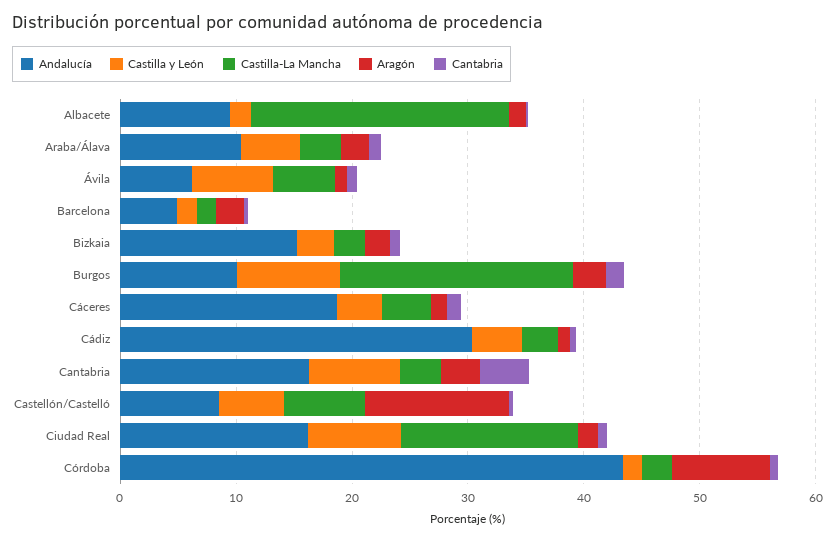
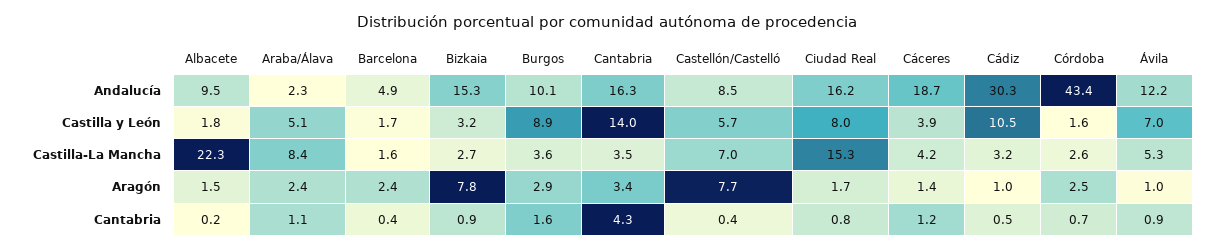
  {
    "Andalucía": {
      "Albacete": 9.5,
-     "Araba/Álava": 10,
+     "Araba/Álava": 2.3,
-     "Ávila": 6,
+     "Ávila": 12.2,
      "Barcelona": 4.9,
      "Bizkaia": 15.3,
      "Burgos": 10.1,
      "Cáceres": 18.7,
      "Cádiz": 30.3,
      "Cantabria": 16.3,
      "Castellón/Castelló": 8.5,
      "Ciudad Real": 16.2,
      "Córdoba": 43.4
    },
    "Castilla y León": {
      "Albacete": 1.8,
      "Araba/Álava": 5.1,
      "Ávila": 7,
      "Barcelona": 1.7,
      "Bizkaia": 3.2,
      "Burgos": 8.9,
      "Cáceres": 3.9,
-     "Cádiz": 4,
+     "Cádiz": 10.5,
-     "Cantabria": 8,
+     "Cantabria": 14,
      "Castellón/Castelló": 5.7,
      "Ciudad Real": 8,
      "Córdoba": 1.6
    },
    "Castilla-La Mancha": {
      "Albacete": 22.3,
-     "Araba/Álava": 4,
+     "Araba/Álava": 8.4,
      "Ávila": 5.3,
      "Barcelona": 1.6,
      "Bizkaia": 2.7,
-     "Burgos": 20,
+     "Burgos": 3.6,
      "Cáceres": 4.2,
      "Cádiz": 3.2,
      "Cantabria": 3.5,
      "Castellón/Castelló": 7,
      "Ciudad Real": 15.3,
      "Córdoba": 2.6
    },
    "Aragón": {
      "Albacete": 1.5,
      "Araba/Álava": 2.4,
      "Ávila": 1,
      "Barcelona": 2.4,
-     "Bizkaia": 2,
+     "Bizkaia": 7.8,
      "Burgos": 2.9,
      "Cáceres": 1.4,
      "Cádiz": 1,
      "Cantabria": 3.4,
-     "Castellón/Castelló": 12,
+     "Castellón/Castelló": 7.7,
      "Ciudad Real": 1.7,
-     "Córdoba": 8
+     "Córdoba": 2.5
    },
    "Cantabria": {
      "Albacete": 0.2,
      "Araba/Álava": 1.1,
      "Ávila": 0.9,
      "Barcelona": 0.4,
      "Bizkaia": 0.9,
      "Burgos": 1.6,
      "Cáceres": 1.2,
      "Cádiz": 0.5,
      "Cantabria": 4.3,
      "Castellón/Castelló": 0.4,
      "Ciudad Real": 0.8,
      "Córdoba": 0.7
    }
  }

